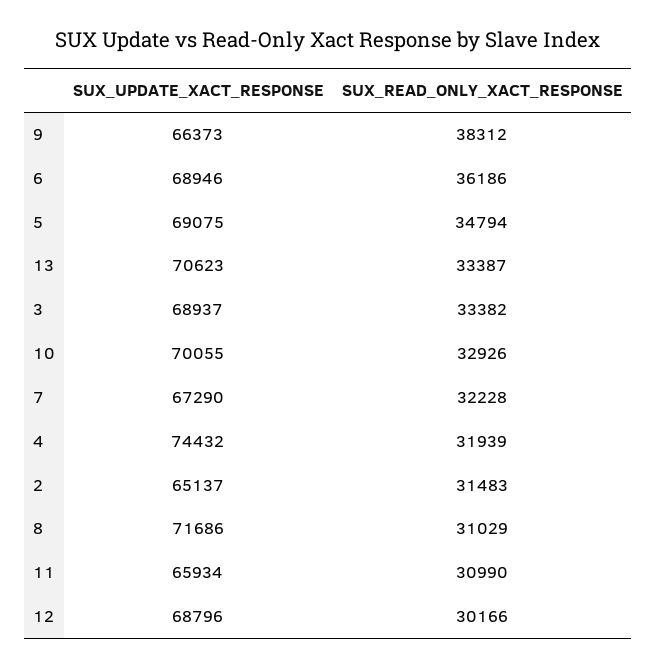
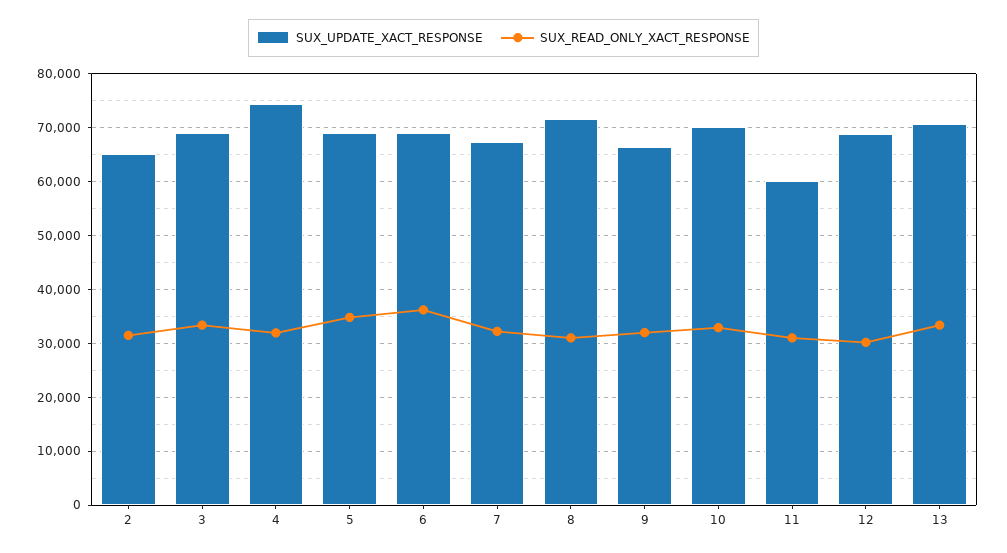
  {
    "SUX_UPDATE_XACT_RESPONSE": {
      "9": 66373,
      "6": 68946,
      "5": 69075,
      "13": 70623,
      "3": 68937,
      "10": 70055,
      "7": 67290,
      "4": 74432,
      "2": 65137,
      "8": 71686,
-     "11": 65934,
+     "11": 60000,
      "12": 68796
    },
    "SUX_READ_ONLY_XACT_RESPONSE": {
-     "9": 38312,
+     "9": 32000,
      "6": 36186,
      "5": 34794,
      "13": 33387,
      "3": 33382,
      "10": 32926,
      "7": 32228,
      "4": 31939,
      "2": 31483,
      "8": 31029,
      "11": 30990,
      "12": 30166
    }
  }

